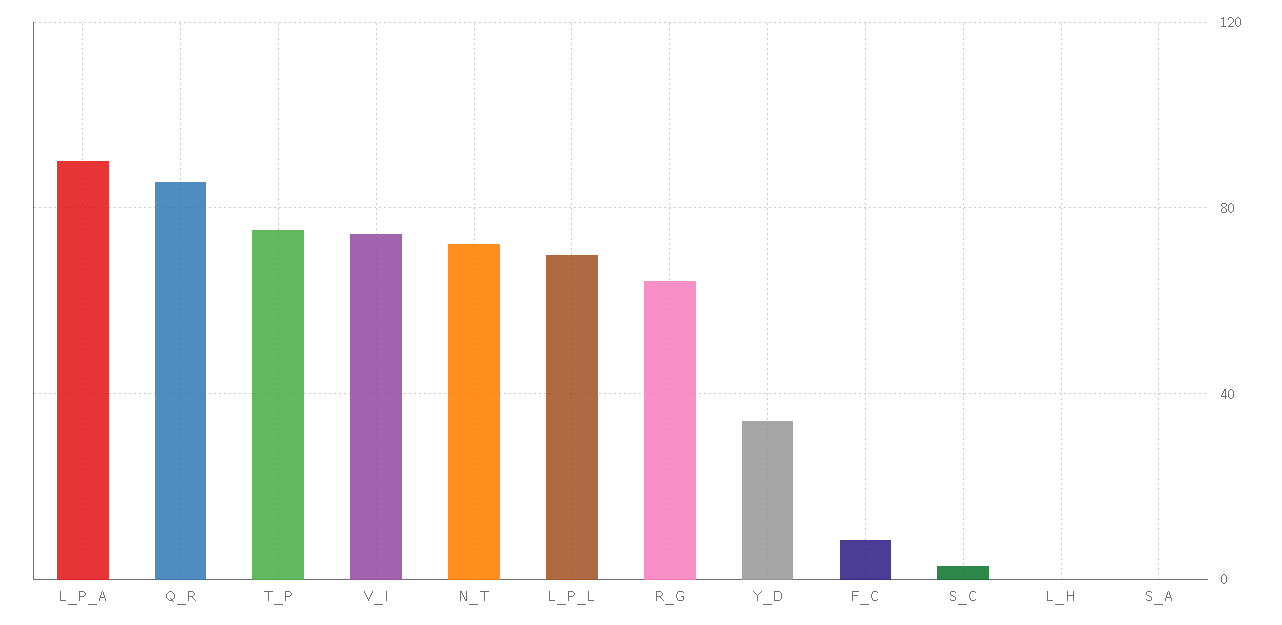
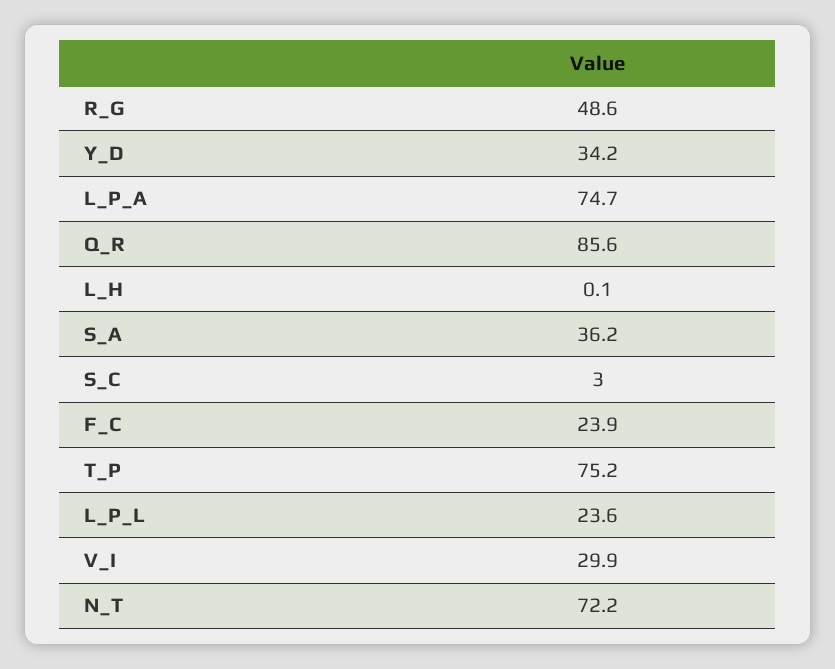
  {
-   "L_P_A": 90,
+   "L_P_A": 74.7,
    "Q_R": 85.6,
    "T_P": 75.2,
-   "V_I": 75,
+   "V_I": 29.9,
    "N_T": 72.2,
-   "L_P_L": 70,
+   "L_P_L": 23.6,
-   "R_G": 65,
+   "R_G": 48.6,
    "Y_D": 34.2,
-   "F_C": 10,
+   "F_C": 23.9,
    "S_C": 3,
    "L_H": 0.1,
-   "S_A": 0
+   "S_A": 36.2
  }

